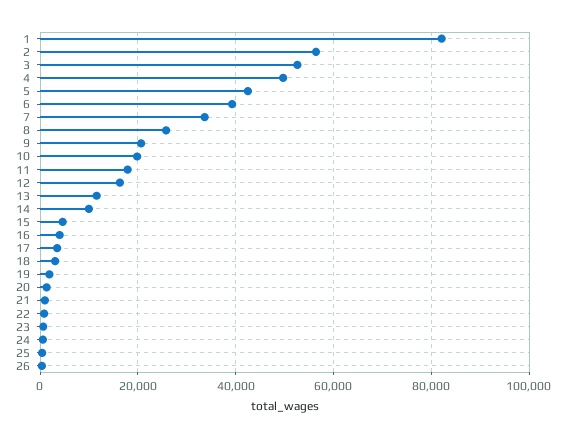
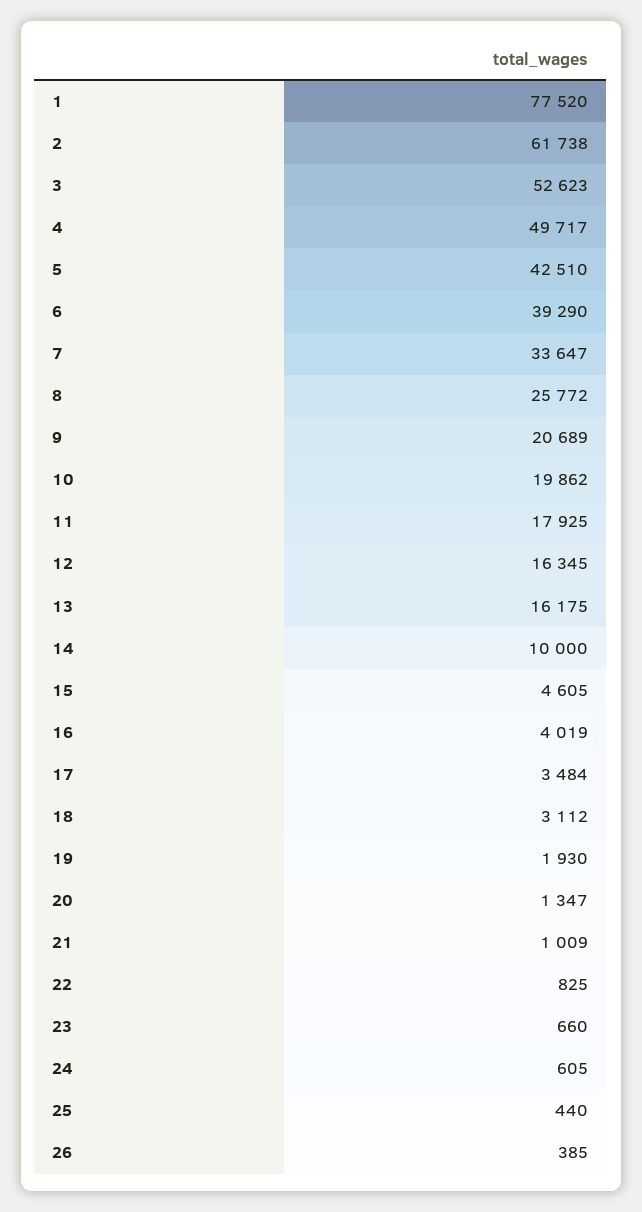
  {
-   "1": 82000,
+   "1": 77520,
-   "2": 56000,
+   "2": 61738,
    "3": 52623,
    "4": 49717,
    "5": 42510,
    "6": 39290,
    "7": 33647,
    "8": 25772,
    "9": 20689,
    "10": 19862,
    "11": 17925,
    "12": 16345,
-   "13": 12000,
+   "13": 16175,
    "14": 10000,
    "15": 4605,
    "16": 4019,
    "17": 3484,
    "18": 3112,
    "19": 1930,
    "20": 1347,
    "21": 1009,
    "22": 825,
    "23": 660,
    "24": 605,
    "25": 440,
    "26": 385
  }

